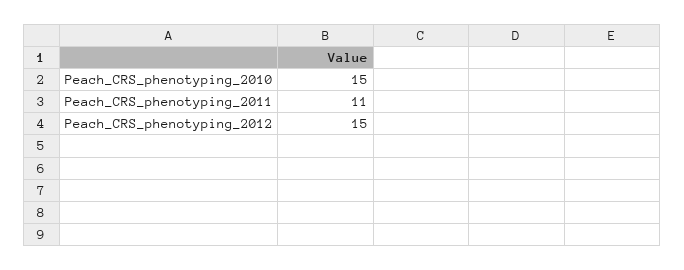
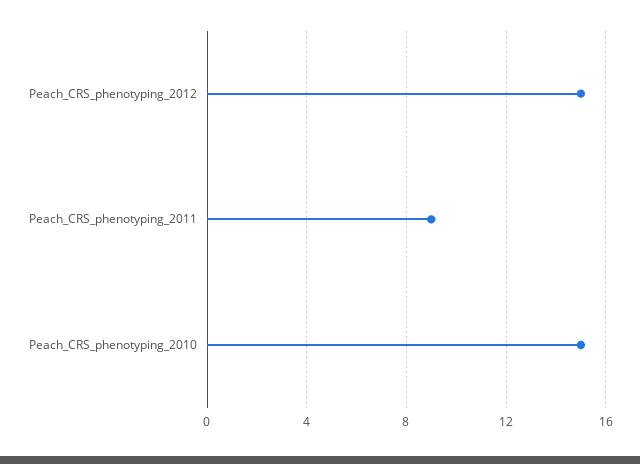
  {
    "Peach_CRS_phenotyping_2010": 15,
-   "Peach_CRS_phenotyping_2011": 11,
+   "Peach_CRS_phenotyping_2011": 9,
    "Peach_CRS_phenotyping_2012": 15
  }

